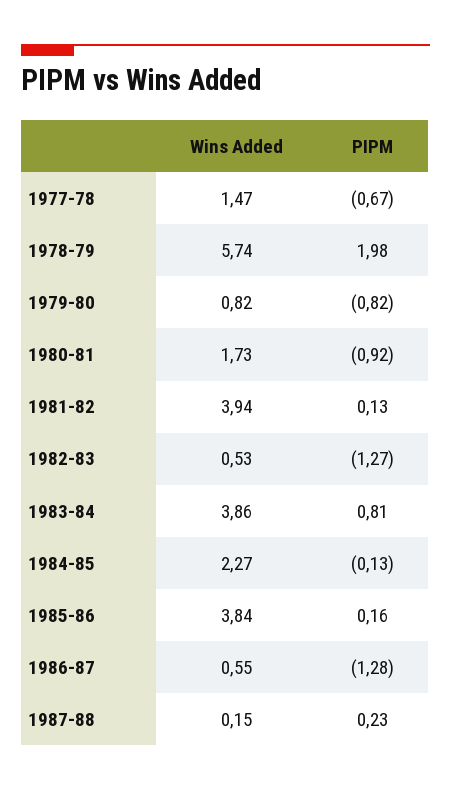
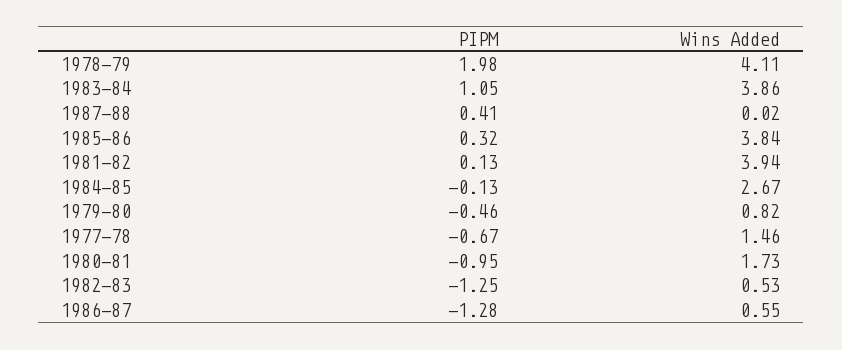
  {
    "Wins Added": {
-     "1977-78": 1.47,
+     "1977-78": 1.46,
-     "1978-79": 5.74,
+     "1978-79": 4.11,
      "1979-80": 0.82,
      "1980-81": 1.73,
      "1981-82": 3.94,
      "1982-83": 0.53,
      "1983-84": 3.86,
-     "1984-85": 2.27,
+     "1984-85": 2.67,
      "1985-86": 3.84,
      "1986-87": 0.55,
-     "1987-88": 0.15
+     "1987-88": 0.02
    },
    "PIPM": {
      "1977-78": -0.67,
      "1978-79": 1.98,
-     "1979-80": -0.82,
+     "1979-80": -0.46,
-     "1980-81": -0.92,
+     "1980-81": -0.95,
      "1981-82": 0.13,
-     "1982-83": -1.27,
+     "1982-83": -1.25,
-     "1983-84": 0.81,
+     "1983-84": 1.05,
      "1984-85": -0.13,
-     "1985-86": 0.16,
+     "1985-86": 0.32,
      "1986-87": -1.28,
-     "1987-88": 0.23
+     "1987-88": 0.41
    }
  }

